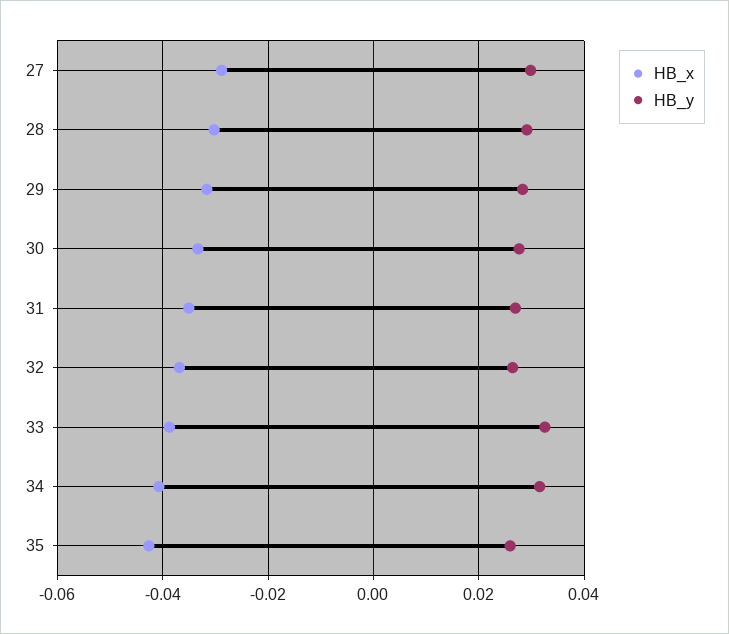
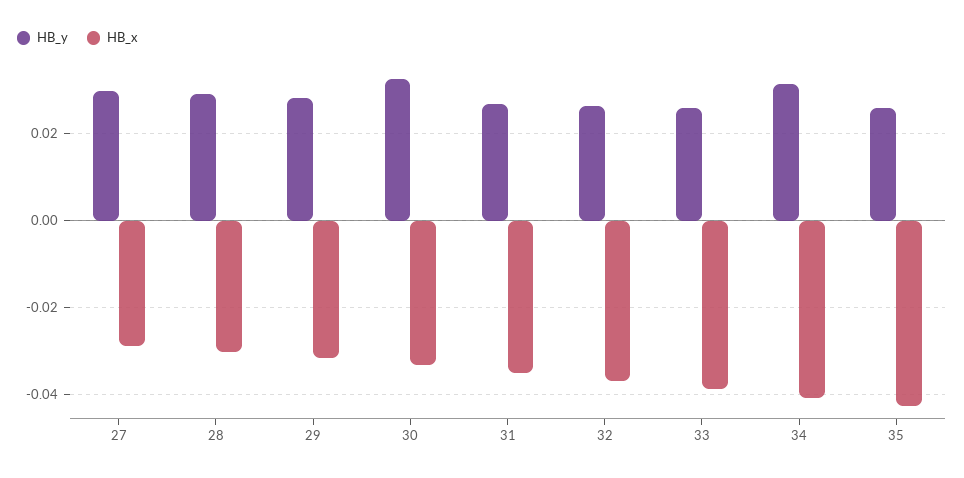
  {
    "HB_x": {
      "27": -0.028,
      "28": -0.03,
      "29": -0.032,
      "30": -0.034,
      "31": -0.036,
      "32": -0.036,
      "33": -0.038,
      "34": -0.04,
      "35": -0.042
    },
    "HB_y": {
      "27": 0.03,
      "28": 0.03,
      "29": 0.028,
-     "30": 0.028,
+     "30": 0.032,
      "31": 0.026,
      "32": 0.026,
-     "33": 0.032,
+     "33": 0.026,
      "34": 0.032,
      "35": 0.026
    }
  }

